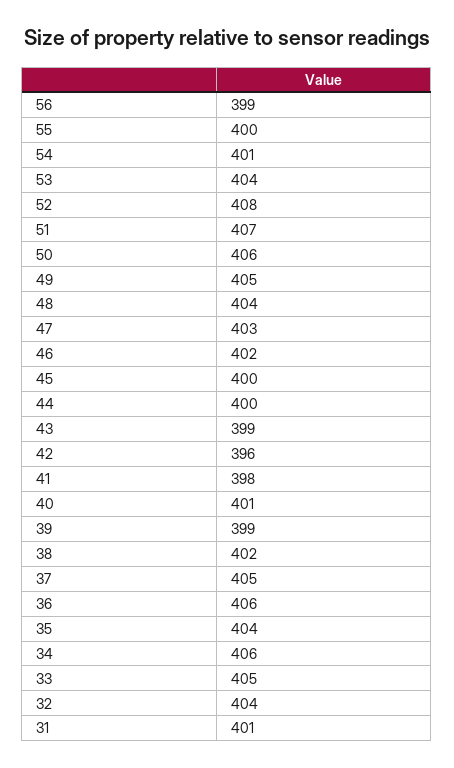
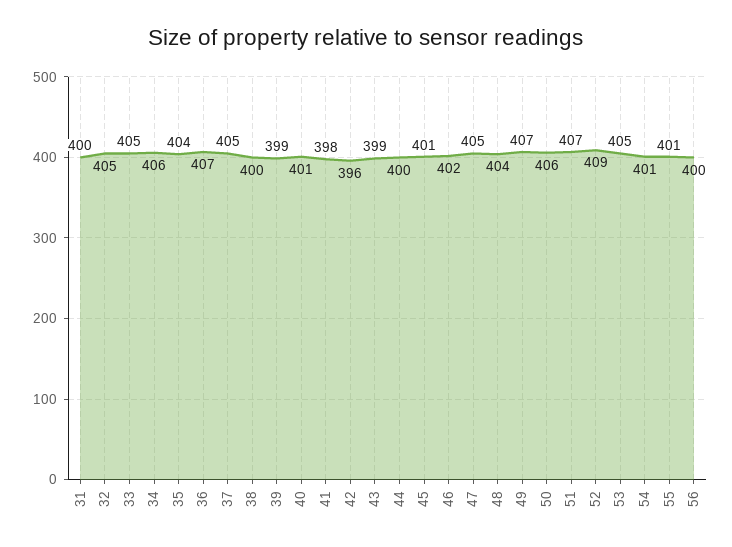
  {
-   "56": 399,
+   "56": 400,
-   "55": 400,
+   "55": 401,
    "54": 401,
-   "53": 404,
+   "53": 405,
-   "52": 408,
+   "52": 409,
    "51": 407,
    "50": 406,
-   "49": 405,
+   "49": 407,
    "48": 404,
-   "47": 403,
+   "47": 405,
    "46": 402,
-   "45": 400,
+   "45": 401,
    "44": 400,
    "43": 399,
    "42": 396,
    "41": 398,
    "40": 401,
    "39": 399,
-   "38": 402,
+   "38": 400,
    "37": 405,
-   "36": 406,
+   "36": 407,
    "35": 404,
    "34": 406,
    "33": 405,
-   "32": 404,
+   "32": 405,
-   "31": 401
+   "31": 400
  }

